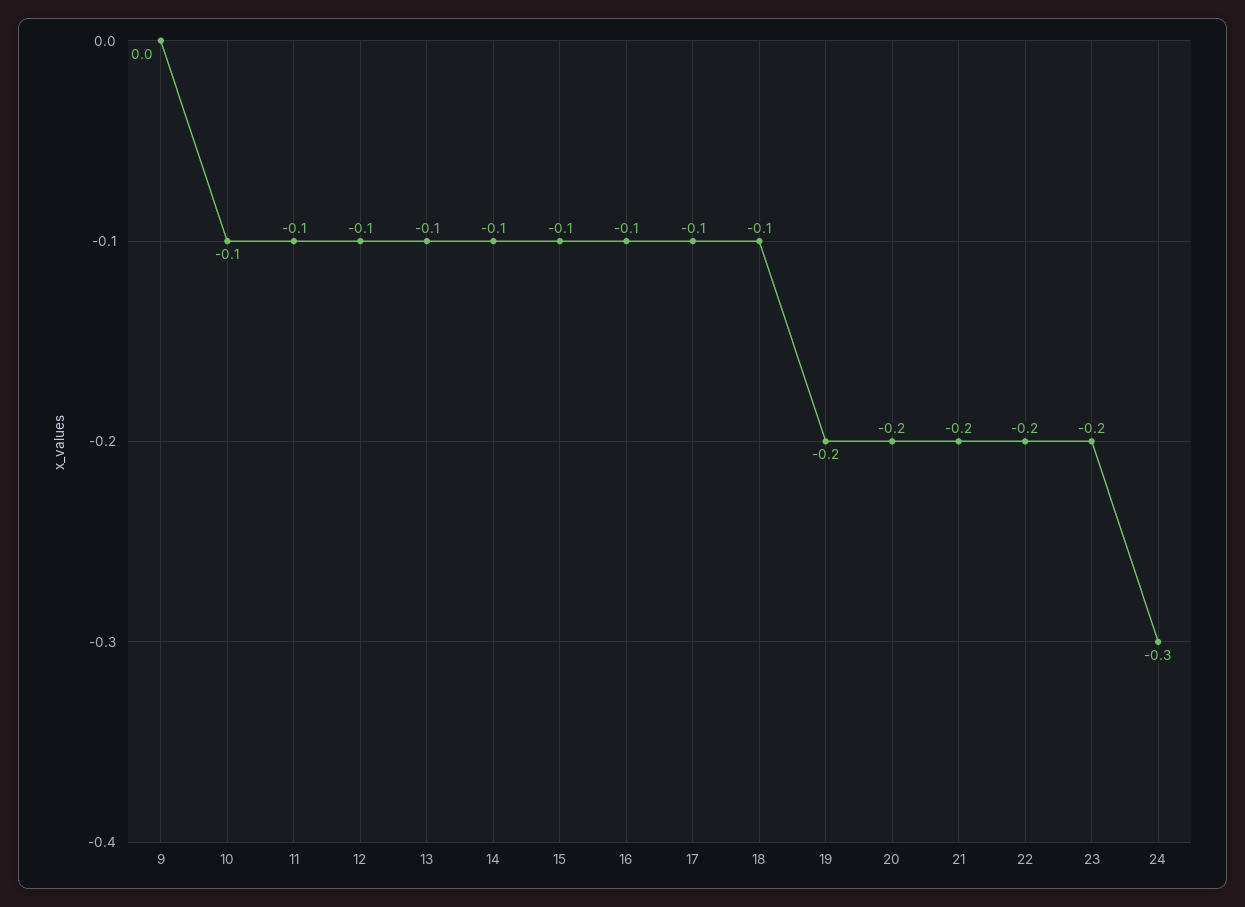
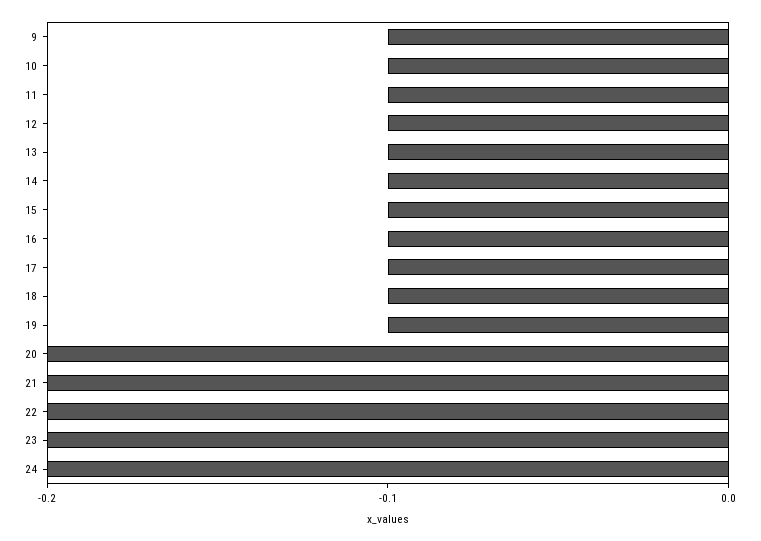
  {
-   "9": 0,
+   "9": -0.1,
    "10": -0.1,
    "11": -0.1,
    "12": -0.1,
    "13": -0.1,
    "14": -0.1,
    "15": -0.1,
    "16": -0.1,
    "17": -0.1,
    "18": -0.1,
-   "19": -0.2,
+   "19": -0.1,
    "20": -0.2,
    "21": -0.2,
    "22": -0.2,
    "23": -0.2,
-   "24": -0.3
+   "24": -0.2
  }

